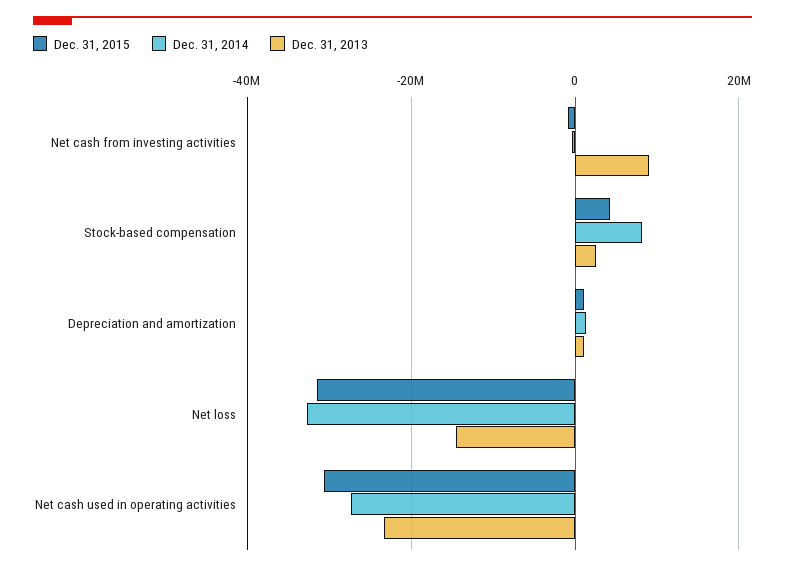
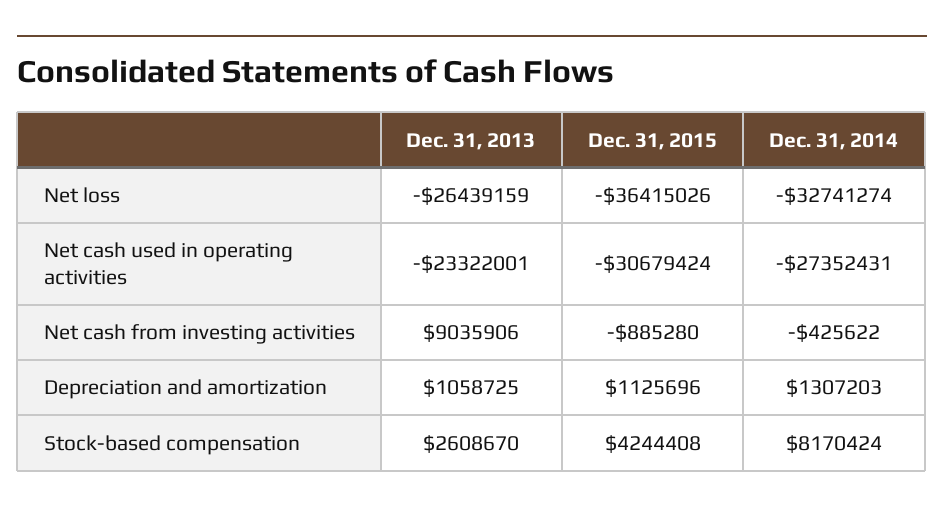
  {
    "Dec. 31, 2015": {
      "Net cash from investing activities": -885280,
      "Stock-based compensation": 4244408,
      "Depreciation and amortization": 1125696,
-     "Net loss": -32000000,
+     "Net loss": -36415026,
      "Net cash used in operating activities": -30679424
    },
    "Dec. 31, 2014": {
      "Net cash from investing activities": -425622,
      "Stock-based compensation": 8170424,
      "Depreciation and amortization": 1307203,
      "Net loss": -32741274,
      "Net cash used in operating activities": -27352431
    },
    "Dec. 31, 2013": {
      "Net cash from investing activities": 9035906,
      "Stock-based compensation": 2608670,
      "Depreciation and amortization": 1058725,
-     "Net loss": -14000000,
+     "Net loss": -26439159,
      "Net cash used in operating activities": -23322001
    }
  }

